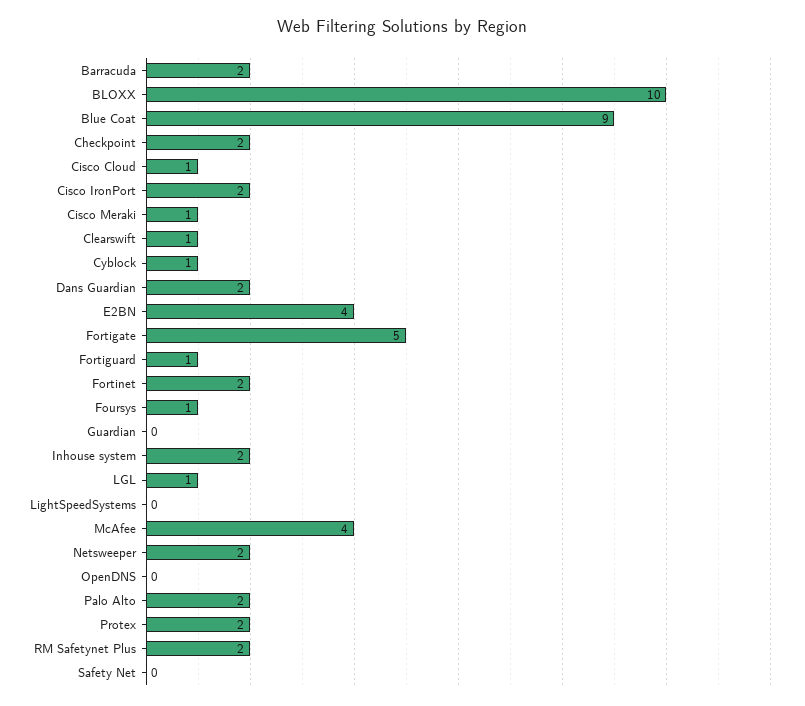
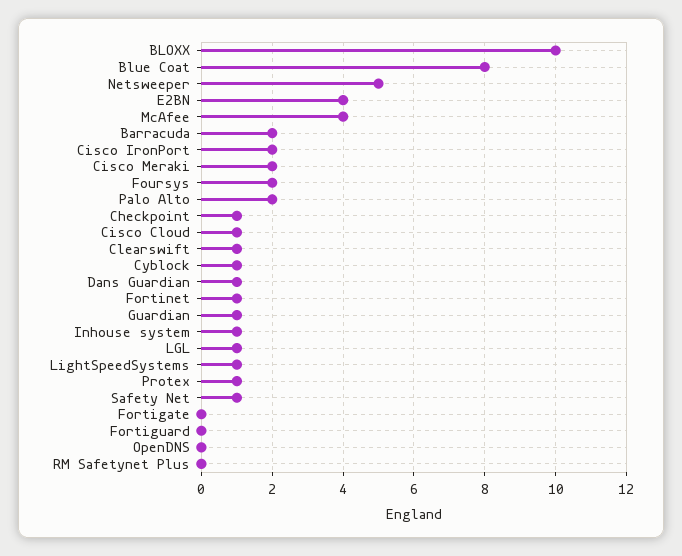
  {
    "Barracuda": 2,
    "BLOXX": 10,
-   "Blue Coat": 9,
+   "Blue Coat": 8,
-   "Checkpoint": 2,
+   "Checkpoint": 1,
    "Cisco Cloud": 1,
    "Cisco IronPort": 2,
-   "Cisco Meraki": 1,
+   "Cisco Meraki": 2,
    "Clearswift": 1,
    "Cyblock": 1,
-   "Dans Guardian": 2,
+   "Dans Guardian": 1,
    "E2BN": 4,
-   "Fortigate": 5,
+   "Fortigate": 0,
-   "Fortiguard": 1,
+   "Fortiguard": 0,
-   "Fortinet": 2,
+   "Fortinet": 1,
-   "Foursys": 1,
+   "Foursys": 2,
-   "Guardian": 0,
+   "Guardian": 1,
-   "Inhouse system": 2,
+   "Inhouse system": 1,
    "LGL": 1,
-   "LightSpeedSystems": 0,
+   "LightSpeedSystems": 1,
    "McAfee": 4,
-   "Netsweeper": 2,
+   "Netsweeper": 5,
    "OpenDNS": 0,
    "Palo Alto": 2,
-   "Protex": 2,
+   "Protex": 1,
-   "RM Safetynet Plus": 2,
+   "RM Safetynet Plus": 0,
-   "Safety Net": 0
+   "Safety Net": 1
  }

